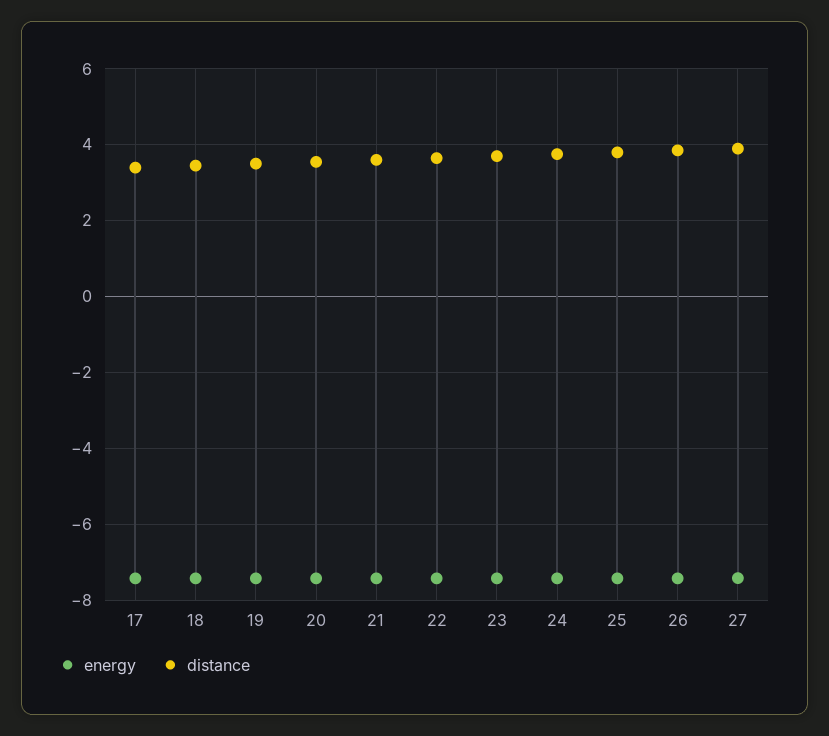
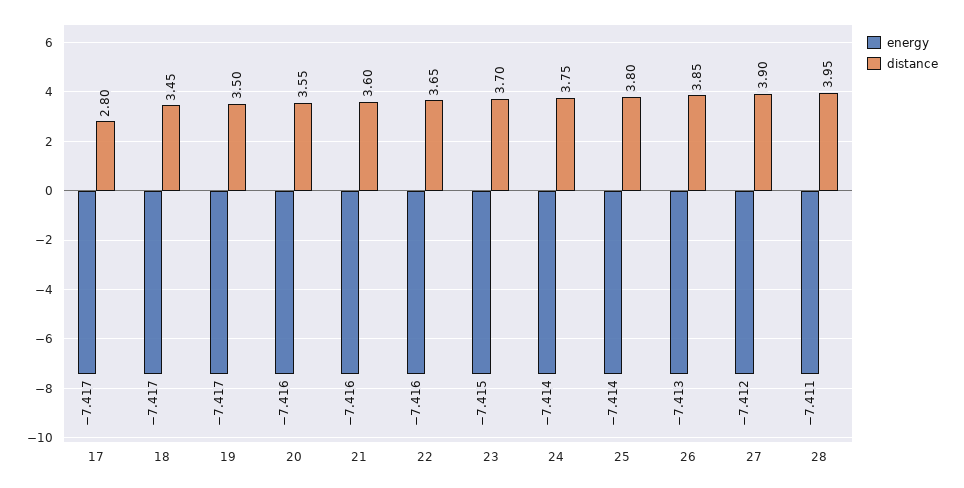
  {
    "energy": {
      "17": -7.417,
      "18": -7.417,
      "19": -7.417,
      "20": -7.416,
      "21": -7.416,
      "22": -7.416,
      "23": -7.415,
      "24": -7.414,
      "25": -7.414,
      "26": -7.413,
-     "27": -7.412
+     "27": -7.412,
+     "28": -7.411
    },
    "distance": {
-     "17": 3.4,
+     "17": 2.8,
      "18": 3.45,
      "19": 3.5,
      "20": 3.55,
      "21": 3.6,
      "22": 3.65,
      "23": 3.7,
      "24": 3.75,
      "25": 3.8,
      "26": 3.85,
-     "27": 3.9
+     "27": 3.9,
+     "28": 3.95
    }
  }

